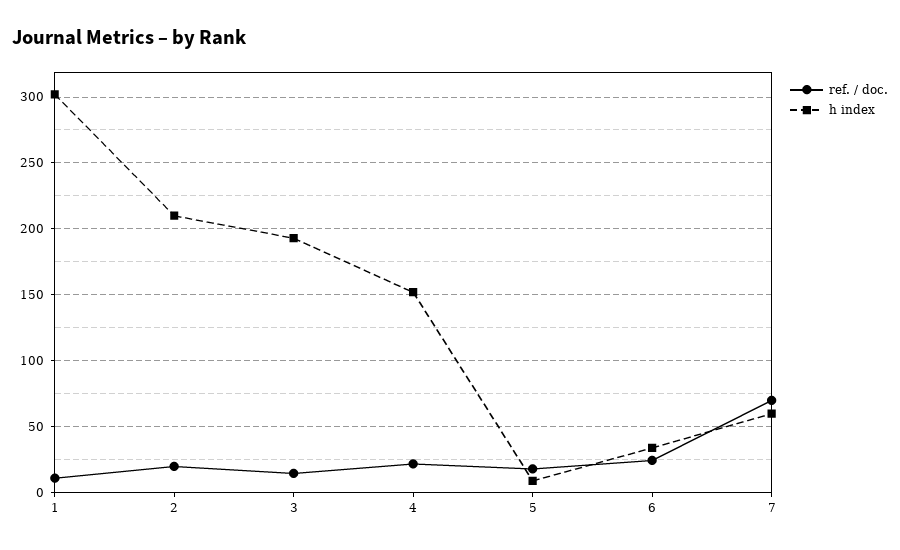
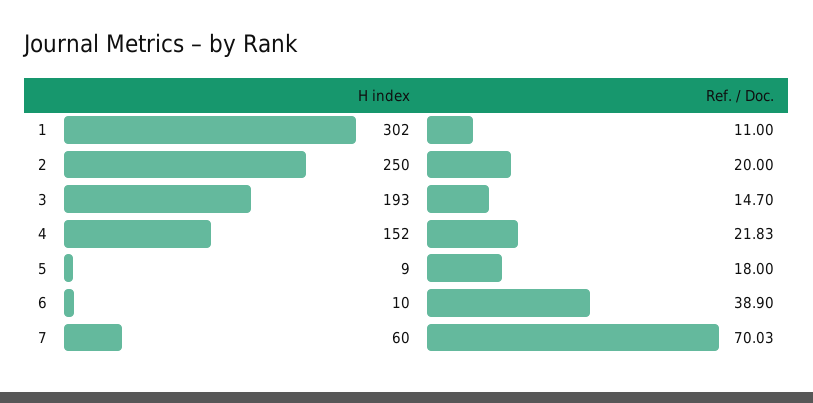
  {
    "ref. / doc.": {
      "1": 11,
      "2": 20,
      "3": 14.7,
      "4": 21.83,
      "5": 18,
-     "6": 25,
+     "6": 38.9,
      "7": 70.03
    },
    "h index": {
      "1": 302,
-     "2": 210,
+     "2": 250,
      "3": 193,
      "4": 152,
      "5": 9,
-     "6": 35,
+     "6": 10,
      "7": 60
    }
  }

